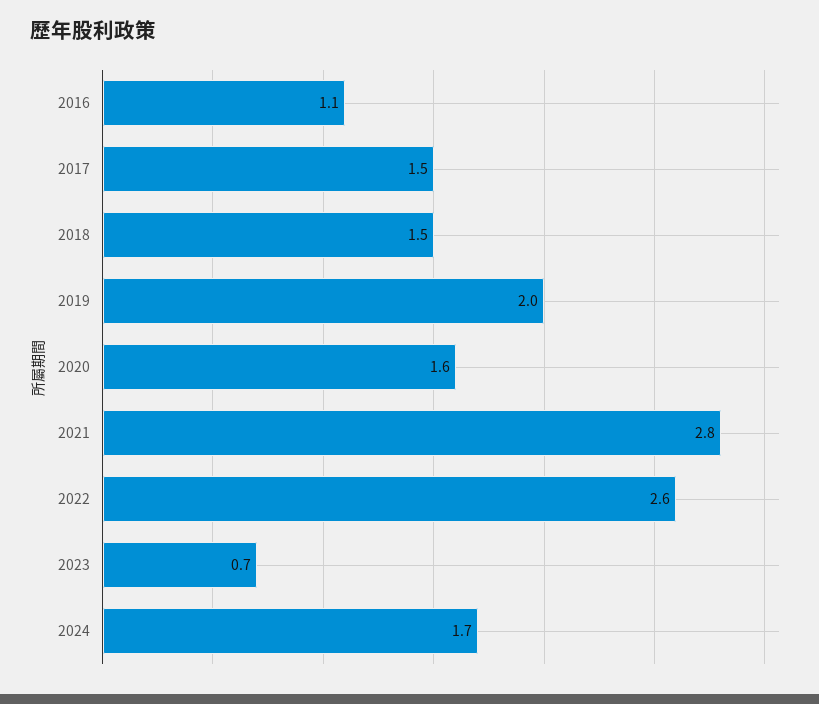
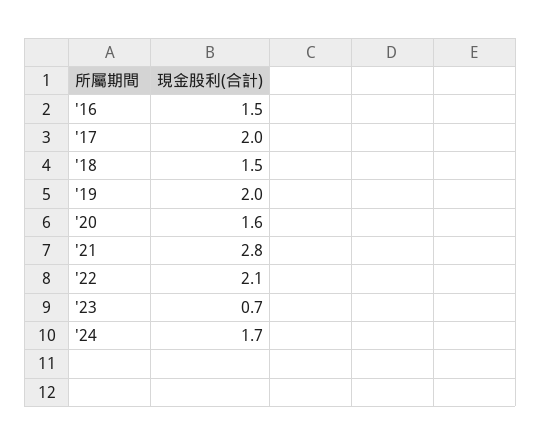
  {
-   "2016": 1.1,
+   "2016": 1.5,
-   "2017": 1.5,
+   "2017": 2,
    "2018": 1.5,
    "2019": 2,
    "2020": 1.6,
    "2021": 2.8,
-   "2022": 2.6,
+   "2022": 2.1,
    "2023": 0.7,
    "2024": 1.7
  }

